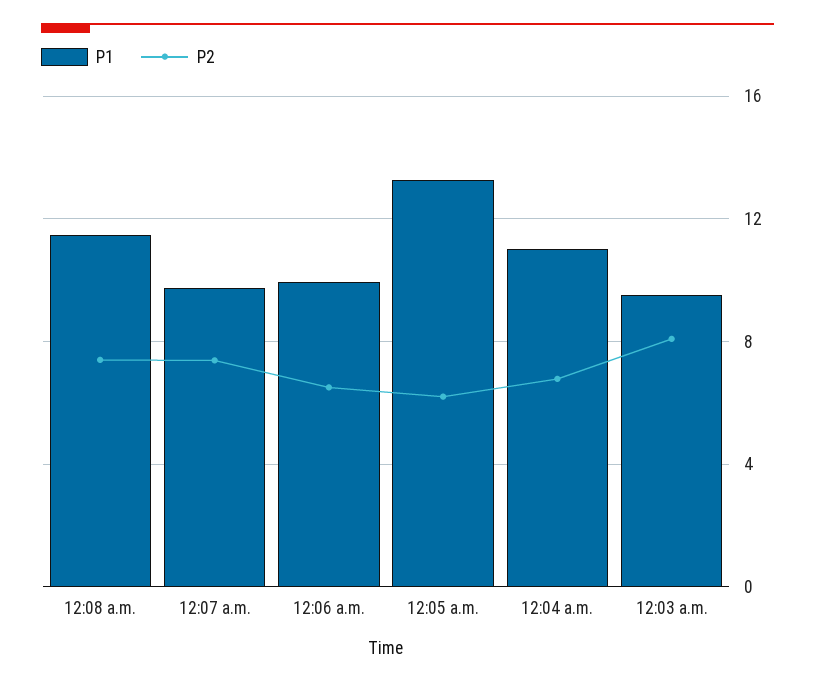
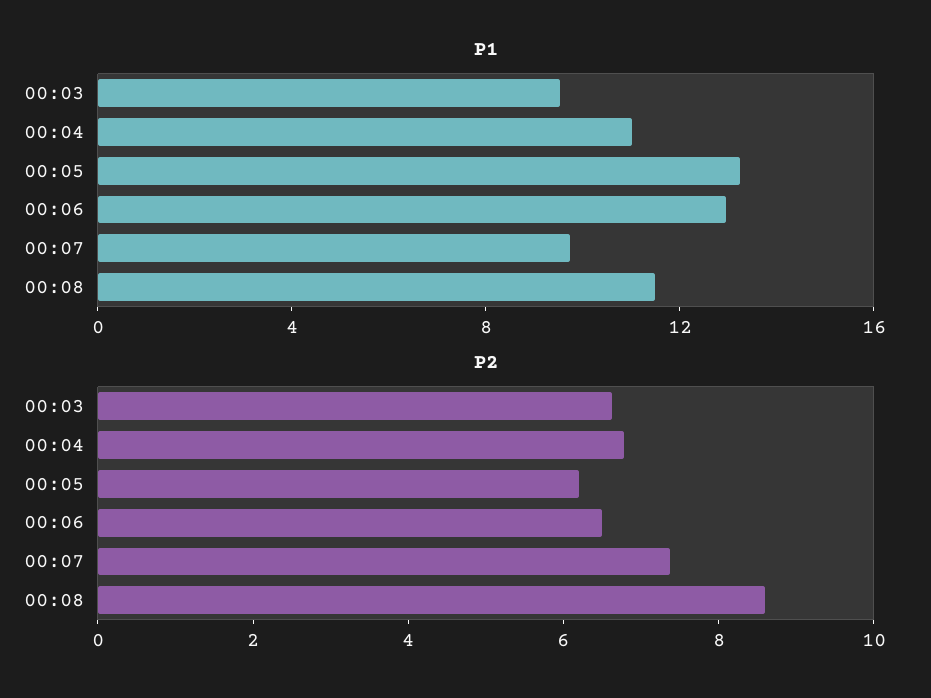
  {
    "P1": {
      "12:08 a.m.": 11.5,
      "12:07 a.m.": 9.5,
-     "12:06 a.m.": 10,
+     "12:06 a.m.": 13,
      "12:05 a.m.": 13.5,
      "12:04 a.m.": 11,
      "12:03 a.m.": 9.5
    },
    "P2": {
-     "12:08 a.m.": 7.5,
+     "12:08 a.m.": 8.5,
      "12:07 a.m.": 7.5,
      "12:06 a.m.": 6.5,
      "12:05 a.m.": 6,
      "12:04 a.m.": 7,
-     "12:03 a.m.": 8
+     "12:03 a.m.": 6.5
    }
  }

